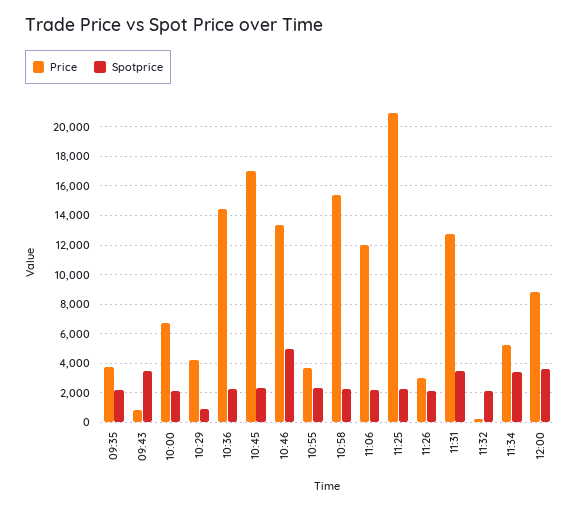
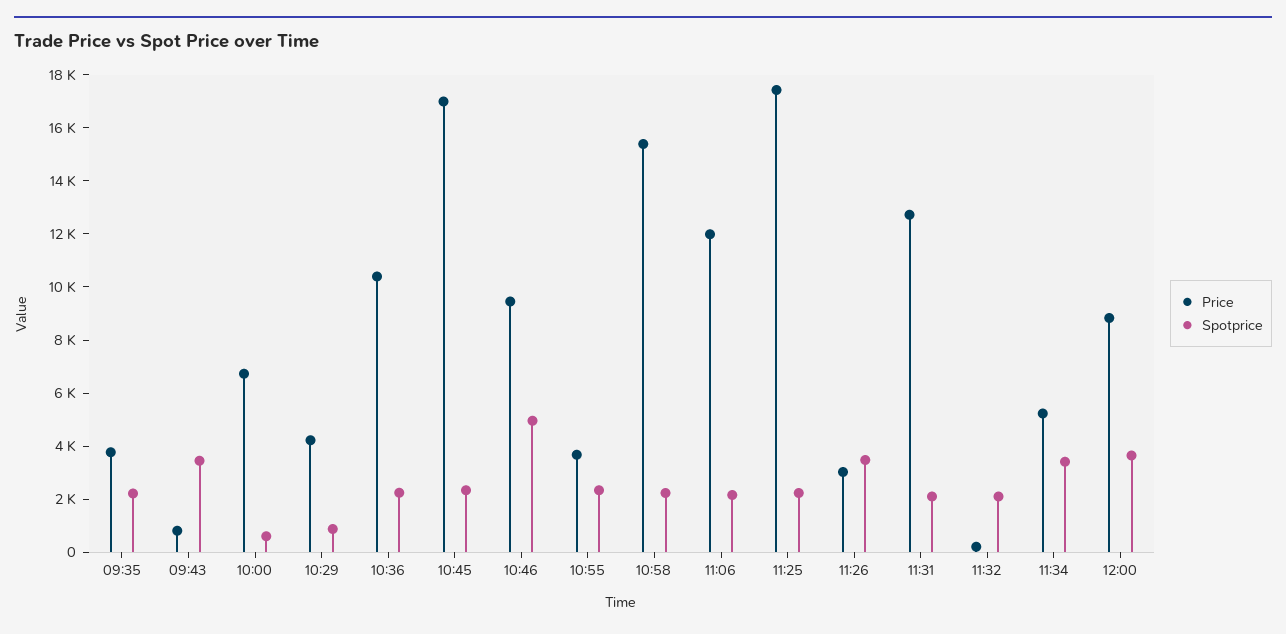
  {
    "Price": {
      "09:35": 4000,
      "09:43": 1000,
      "10:00": 6500,
      "10:29": 4000,
-     "10:36": 14500,
+     "10:36": 10500,
      "10:45": 17000,
-     "10:46": 13500,
+     "10:46": 9500,
      "10:55": 3500,
      "10:58": 15500,
      "11:06": 12000,
-     "11:25": 21000,
+     "11:25": 17500,
      "11:26": 3000,
      "11:31": 12500,
      "11:32": 0,
      "11:34": 5000,
      "12:00": 9000
    },
    "Spotprice": {
      "09:35": 2000,
      "09:43": 3500,
-     "10:00": 2000,
+     "10:00": 500,
      "10:29": 1000,
      "10:36": 2000,
      "10:45": 2500,
      "10:46": 5000,
      "10:55": 2500,
      "10:58": 2000,
      "11:06": 2000,
      "11:25": 2000,
-     "11:26": 2000,
+     "11:26": 3500,
-     "11:31": 3500,
+     "11:31": 2000,
      "11:32": 2000,
      "11:34": 3500,
      "12:00": 3500
    }
  }

